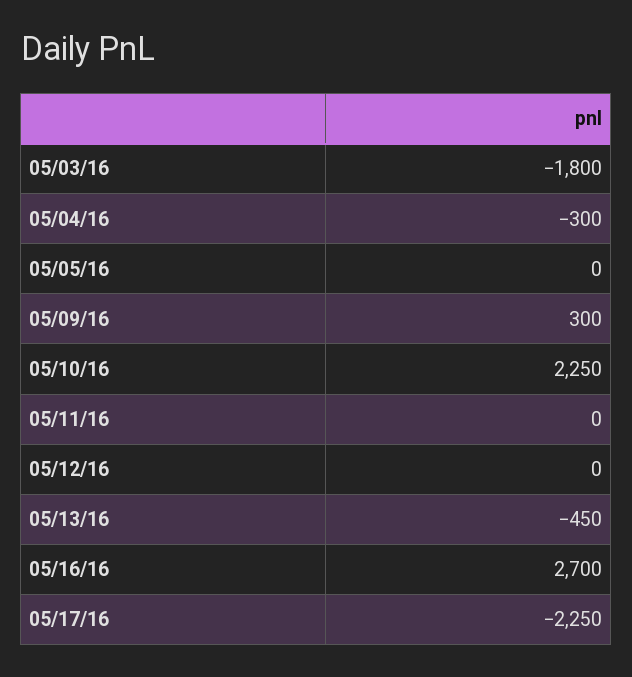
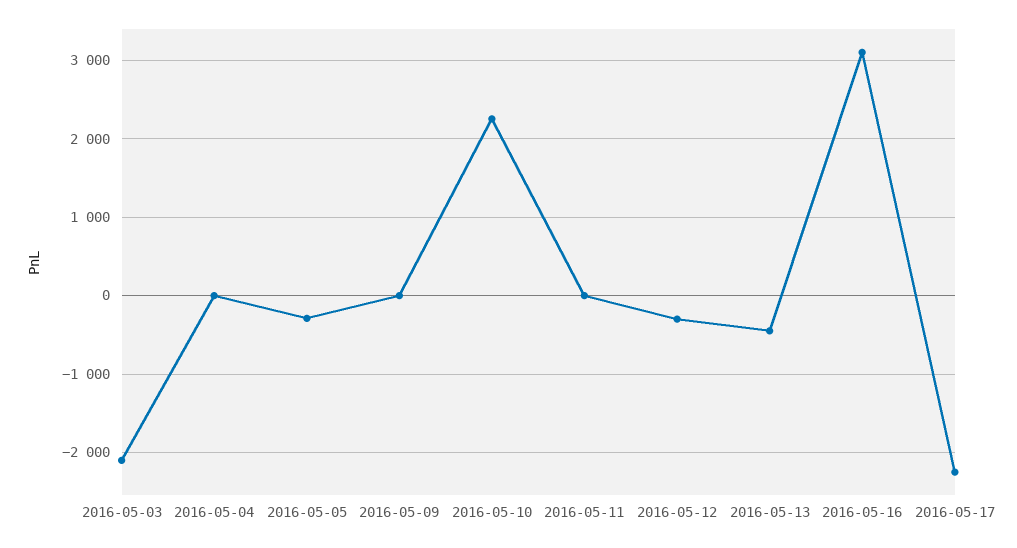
  {
-   "05/03/16": -1800,
+   "05/03/16": -2100,
-   "05/04/16": -300,
+   "05/04/16": 0,
-   "05/05/16": 0,
+   "05/05/16": -300,
-   "05/09/16": 300,
+   "05/09/16": 0,
    "05/10/16": 2250,
    "05/11/16": 0,
-   "05/12/16": 0,
+   "05/12/16": -300,
    "05/13/16": -450,
-   "05/16/16": 2700,
+   "05/16/16": 3100,
    "05/17/16": -2250
  }

